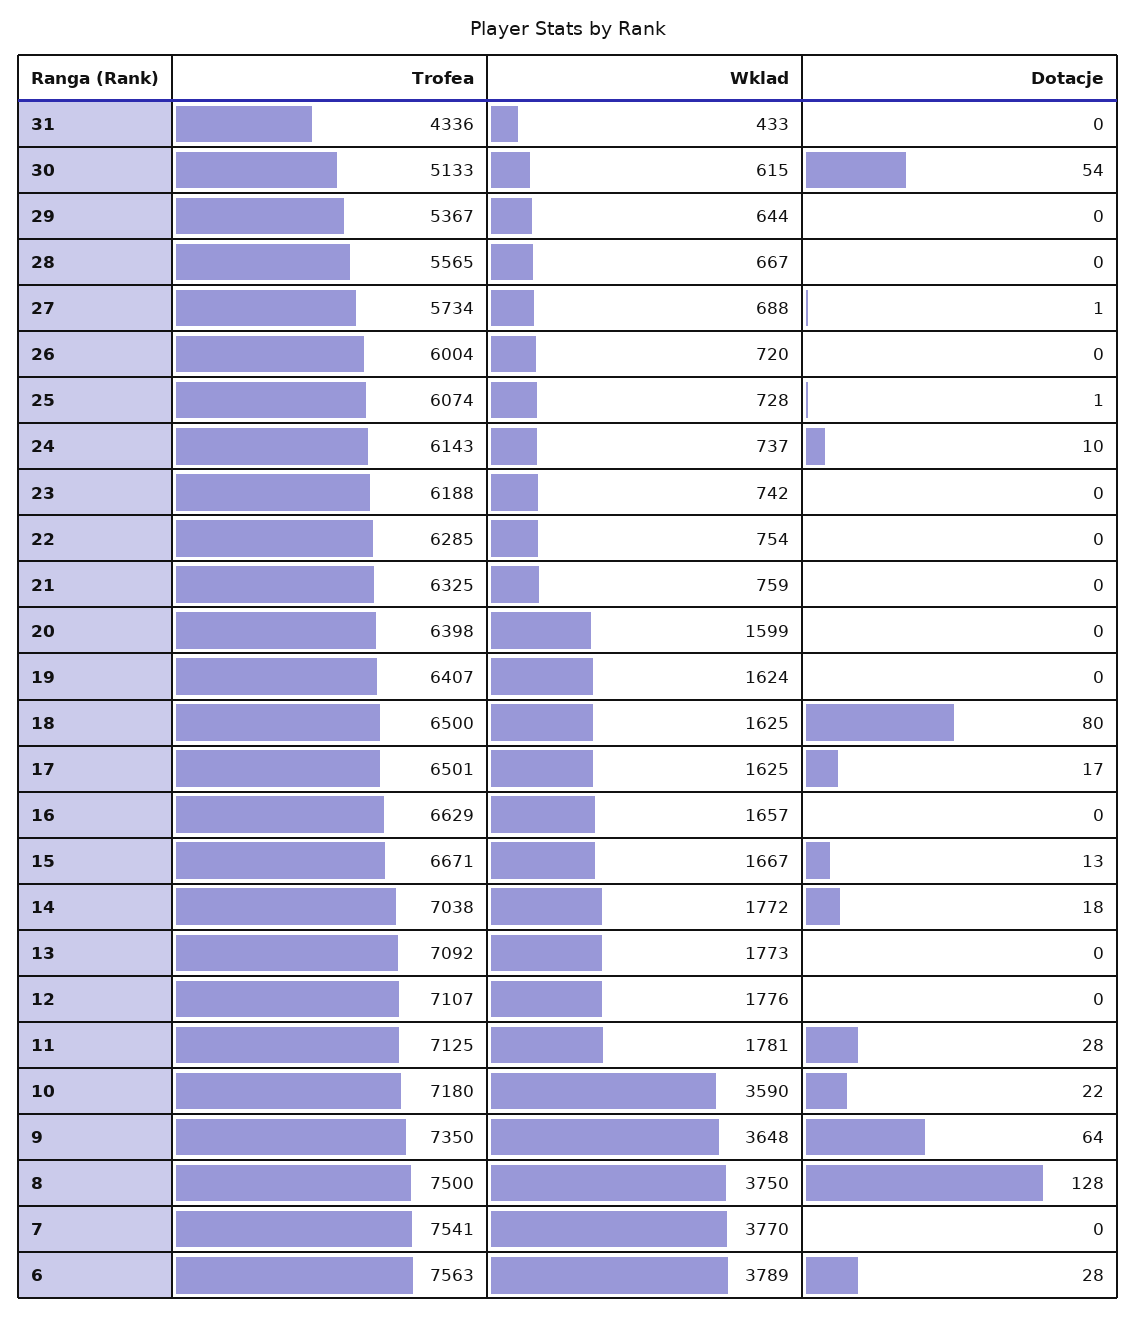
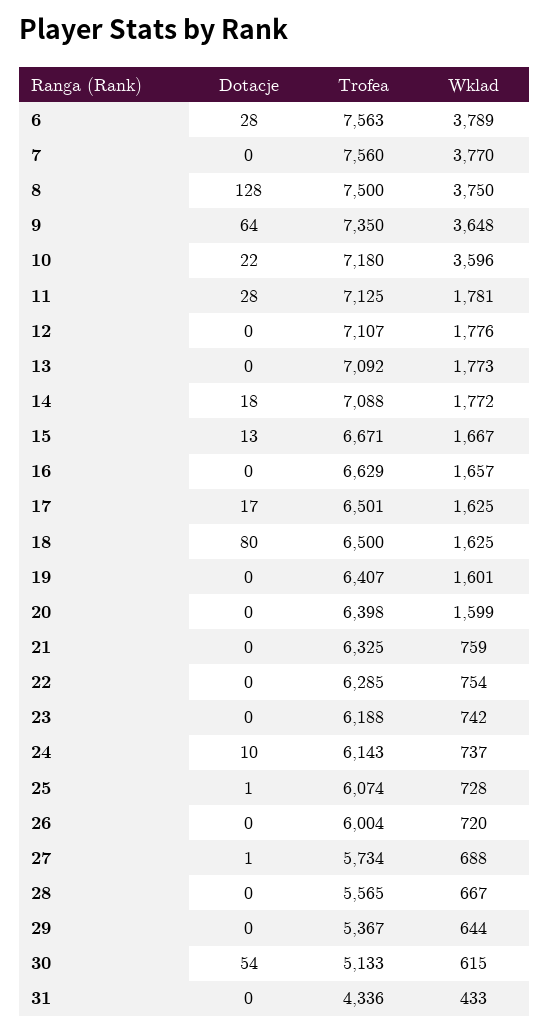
  {
    "Trofea": {
      "31": 4336,
      "30": 5133,
      "29": 5367,
      "28": 5565,
      "27": 5734,
      "26": 6004,
      "25": 6074,
      "24": 6143,
      "23": 6188,
      "22": 6285,
      "21": 6325,
      "20": 6398,
      "19": 6407,
      "18": 6500,
      "17": 6501,
      "16": 6629,
      "15": 6671,
-     "14": 7038,
+     "14": 7088,
      "13": 7092,
      "12": 7107,
      "11": 7125,
      "10": 7180,
      "9": 7350,
      "8": 7500,
-     "7": 7541,
+     "7": 7560,
      "6": 7563
    },
    "Wklad": {
      "31": 433,
      "30": 615,
      "29": 644,
      "28": 667,
      "27": 688,
      "26": 720,
      "25": 728,
      "24": 737,
      "23": 742,
      "22": 754,
      "21": 759,
      "20": 1599,
-     "19": 1624,
+     "19": 1601,
      "18": 1625,
      "17": 1625,
      "16": 1657,
      "15": 1667,
      "14": 1772,
      "13": 1773,
      "12": 1776,
      "11": 1781,
-     "10": 3590,
+     "10": 3596,
      "9": 3648,
      "8": 3750,
      "7": 3770,
      "6": 3789
    },
    "Dotacje": {
      "31": 0,
      "30": 54,
      "29": 0,
      "28": 0,
      "27": 1,
      "26": 0,
      "25": 1,
      "24": 10,
      "23": 0,
      "22": 0,
      "21": 0,
      "20": 0,
      "19": 0,
      "18": 80,
      "17": 17,
      "16": 0,
      "15": 13,
      "14": 18,
      "13": 0,
      "12": 0,
      "11": 28,
      "10": 22,
      "9": 64,
      "8": 128,
      "7": 0,
      "6": 28
    }
  }

